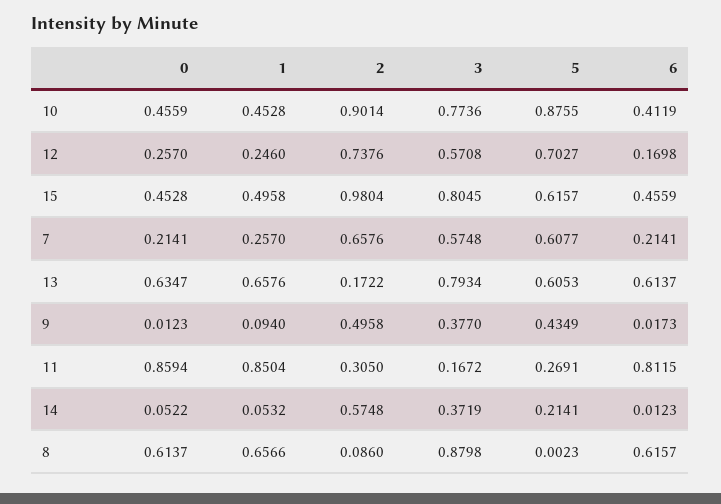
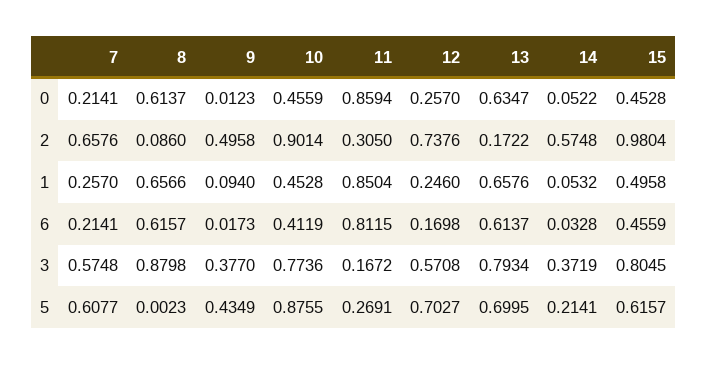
  {
    "0": {
      "10": 0.4559,
      "12": 0.257,
      "15": 0.4528,
      "7": 0.2141,
      "13": 0.6347,
      "9": 0.0123,
      "11": 0.8594,
      "14": 0.0522,
      "8": 0.6137
    },
    "1": {
      "10": 0.4528,
      "12": 0.246,
      "15": 0.4958,
      "7": 0.257,
      "13": 0.6576,
      "9": 0.094,
      "11": 0.8504,
      "14": 0.0532,
      "8": 0.6566
    },
    "2": {
      "10": 0.9014,
      "12": 0.7376,
      "15": 0.9804,
      "7": 0.6576,
      "13": 0.1722,
      "9": 0.4958,
      "11": 0.305,
      "14": 0.5748,
      "8": 0.086
    },
    "3": {
      "10": 0.7736,
      "12": 0.5708,
      "15": 0.8045,
      "7": 0.5748,
      "13": 0.7934,
      "9": 0.377,
      "11": 0.1672,
      "14": 0.3719,
      "8": 0.8798
    },
    "5": {
      "10": 0.8755,
      "12": 0.7027,
      "15": 0.6157,
      "7": 0.6077,
-     "13": 0.6053,
+     "13": 0.6995,
      "9": 0.4349,
      "11": 0.2691,
      "14": 0.2141,
      "8": 0.0023
    },
    "6": {
      "10": 0.4119,
      "12": 0.1698,
      "15": 0.4559,
      "7": 0.2141,
      "13": 0.6137,
      "9": 0.0173,
      "11": 0.8115,
-     "14": 0.0123,
+     "14": 0.0328,
      "8": 0.6157
    }
  }

